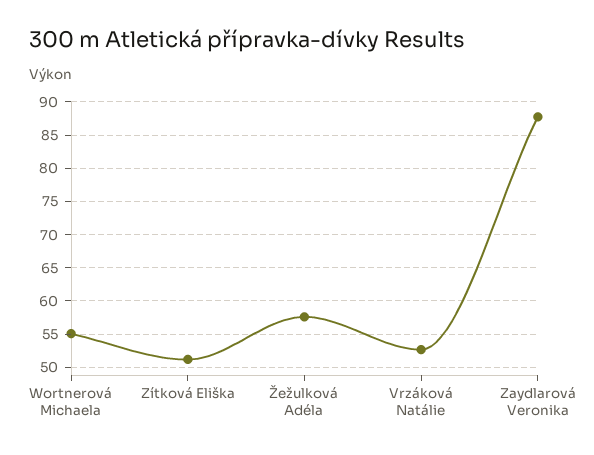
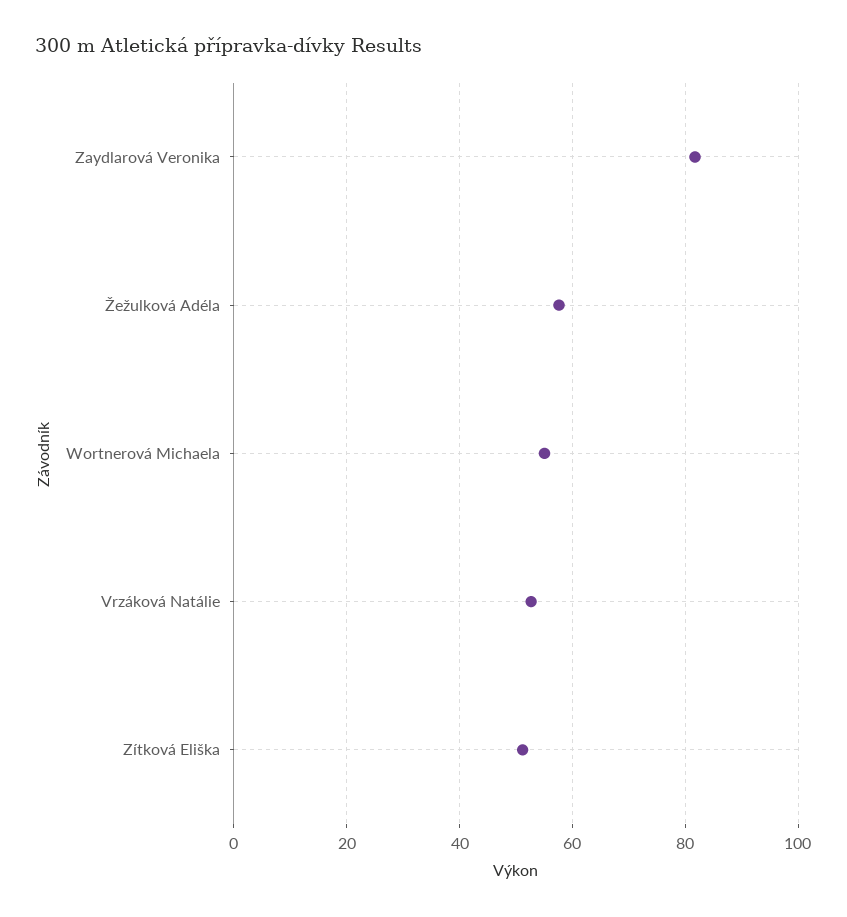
  {
    "Wortnerová Michaela": 55,
    "Zítková Eliška": 51,
    "Žežulková Adéla": 58,
    "Vrzáková Natálie": 53,
-   "Zaydlarová Veronika": 88
+   "Zaydlarová Veronika": 82
  }

